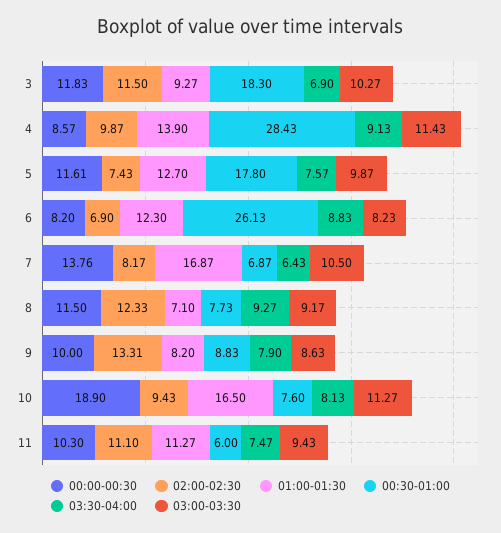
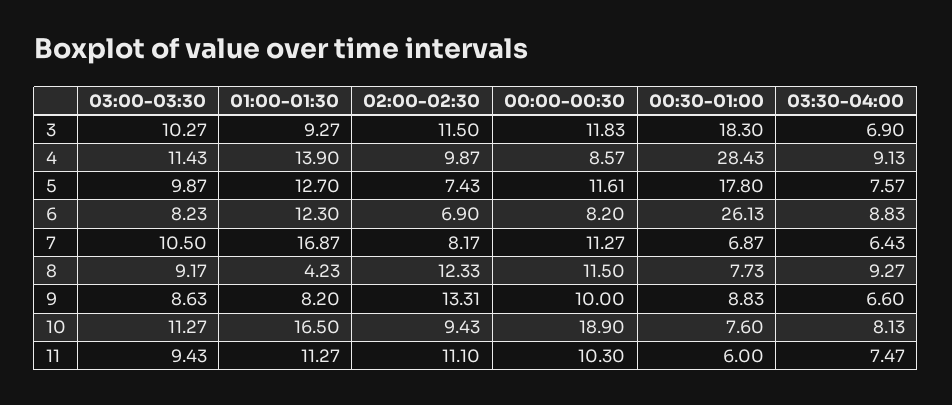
  {
    "00:00-00:30": {
      "3": 11.83,
      "4": 8.57,
      "5": 11.61,
      "6": 8.2,
-     "7": 13.76,
+     "7": 11.27,
      "8": 11.5,
      "9": 10,
      "10": 18.9,
      "11": 10.3
    },
    "02:00-02:30": {
      "3": 11.5,
      "4": 9.87,
      "5": 7.43,
      "6": 6.9,
      "7": 8.17,
      "8": 12.33,
      "9": 13.31,
      "10": 9.43,
      "11": 11.1
    },
    "01:00-01:30": {
      "3": 9.27,
      "4": 13.9,
      "5": 12.7,
      "6": 12.3,
      "7": 16.87,
-     "8": 7.1,
+     "8": 4.23,
      "9": 8.2,
      "10": 16.5,
      "11": 11.27
    },
    "00:30-01:00": {
      "3": 18.3,
      "4": 28.43,
      "5": 17.8,
      "6": 26.13,
      "7": 6.87,
      "8": 7.73,
      "9": 8.83,
      "10": 7.6,
      "11": 6
    },
    "03:30-04:00": {
      "3": 6.9,
      "4": 9.13,
      "5": 7.57,
      "6": 8.83,
      "7": 6.43,
      "8": 9.27,
-     "9": 7.9,
+     "9": 6.6,
      "10": 8.13,
      "11": 7.47
    },
    "03:00-03:30": {
      "3": 10.27,
      "4": 11.43,
      "5": 9.87,
      "6": 8.23,
      "7": 10.5,
      "8": 9.17,
      "9": 8.63,
      "10": 11.27,
      "11": 9.43
    }
  }

